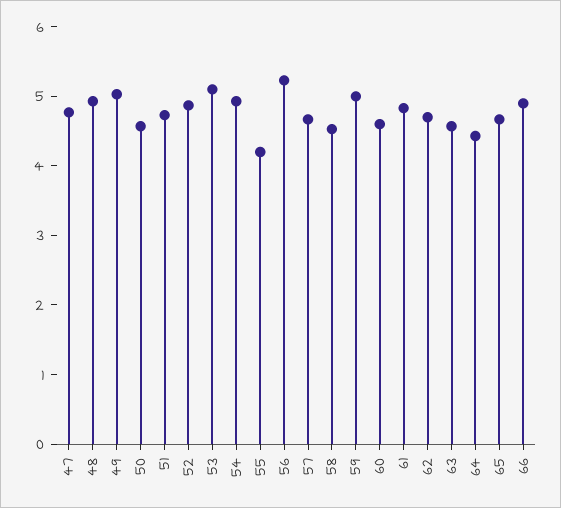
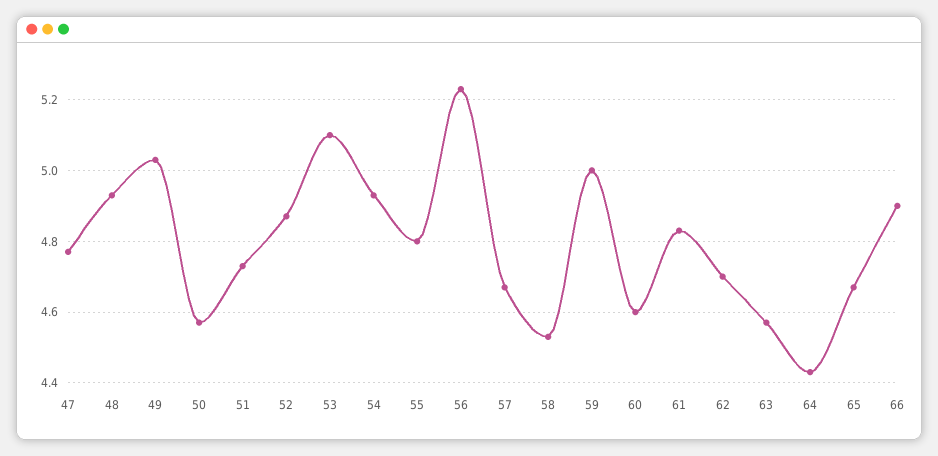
  {
    "47": 4.75,
    "48": 4.95,
    "49": 5.05,
    "50": 4.55,
    "51": 4.75,
    "52": 4.85,
    "53": 5.1,
    "54": 4.95,
-   "55": 4.2,
+   "55": 4.8,
    "56": 5.25,
    "57": 4.65,
    "58": 4.55,
    "59": 5,
    "60": 4.6,
    "61": 4.85,
    "62": 4.7,
    "63": 4.55,
    "64": 4.45,
    "65": 4.65,
    "66": 4.9
  }

